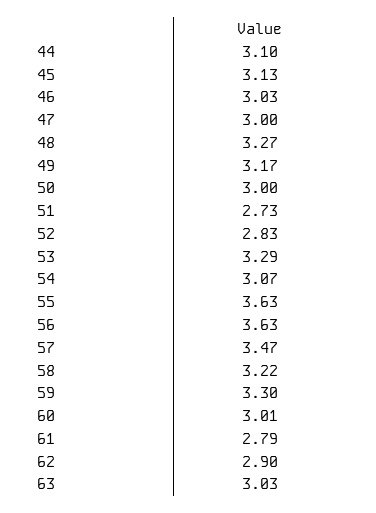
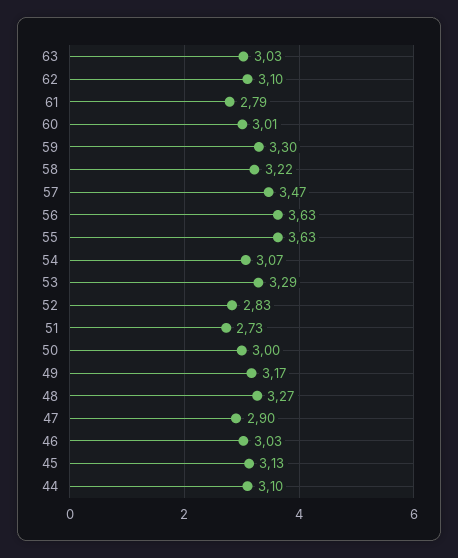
  {
    "44": 3.1,
    "45": 3.13,
    "46": 3.03,
-   "47": 3,
+   "47": 2.9,
    "48": 3.27,
    "49": 3.17,
    "50": 3,
    "51": 2.73,
    "52": 2.83,
    "53": 3.29,
    "54": 3.07,
    "55": 3.63,
    "56": 3.63,
    "57": 3.47,
    "58": 3.22,
    "59": 3.3,
    "60": 3.01,
    "61": 2.79,
-   "62": 2.9,
+   "62": 3.1,
    "63": 3.03
  }

